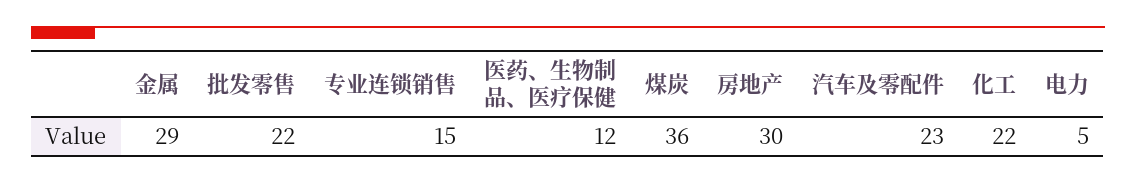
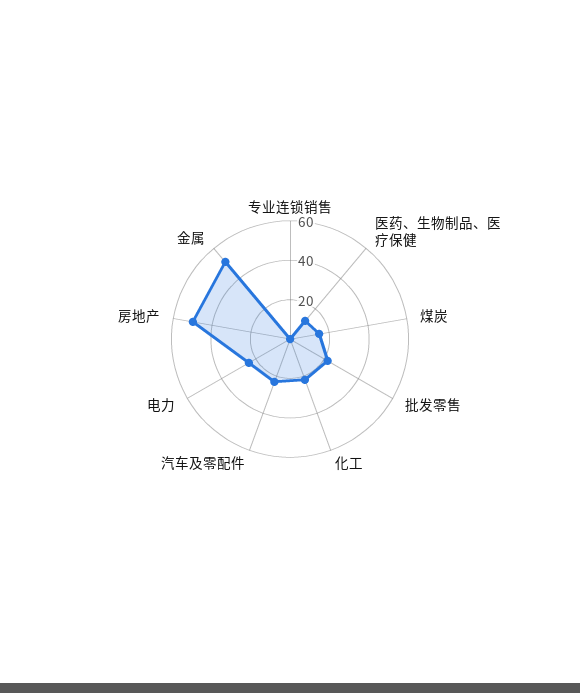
  {
-   "金属": 29,
+   "金属": 50,
    "批发零售": 22,
-   "专业连锁销售": 15,
+   "专业连锁销售": 0,
    "医药、生物制品、医疗保健": 12,
-   "煤炭": 36,
+   "煤炭": 15,
-   "房地产": 30,
+   "房地产": 50,
    "汽车及零配件": 23,
    "化工": 22,
-   "电力": 5
+   "电力": 25
  }

